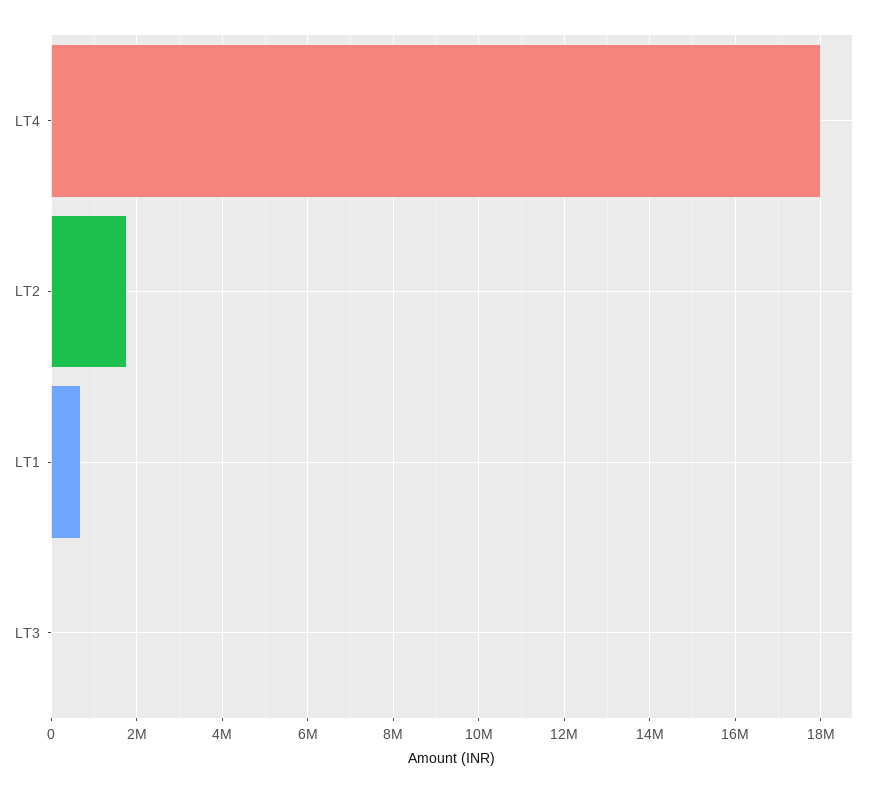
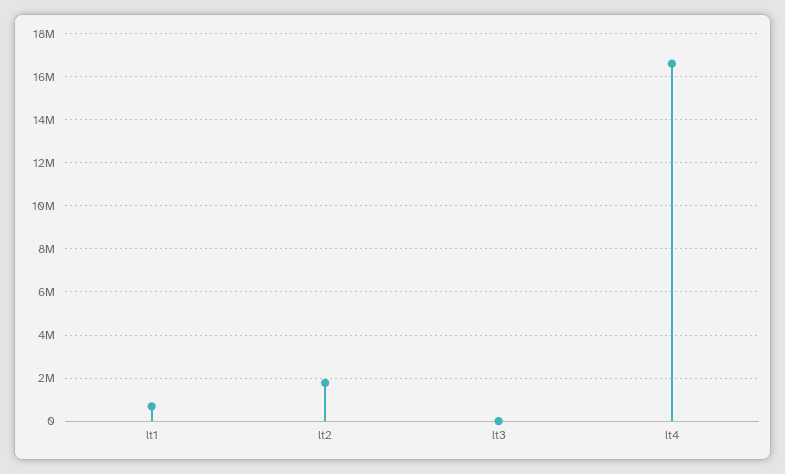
  {
-   "LT4": 18000000,
+   "LT4": 16500000,
    "LT2": 1800000,
    "LT1": 600000,
    "LT3": 0
  }

